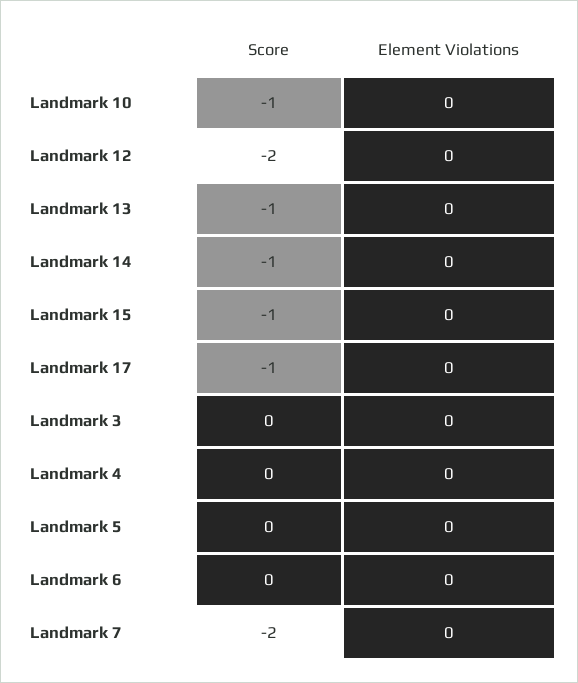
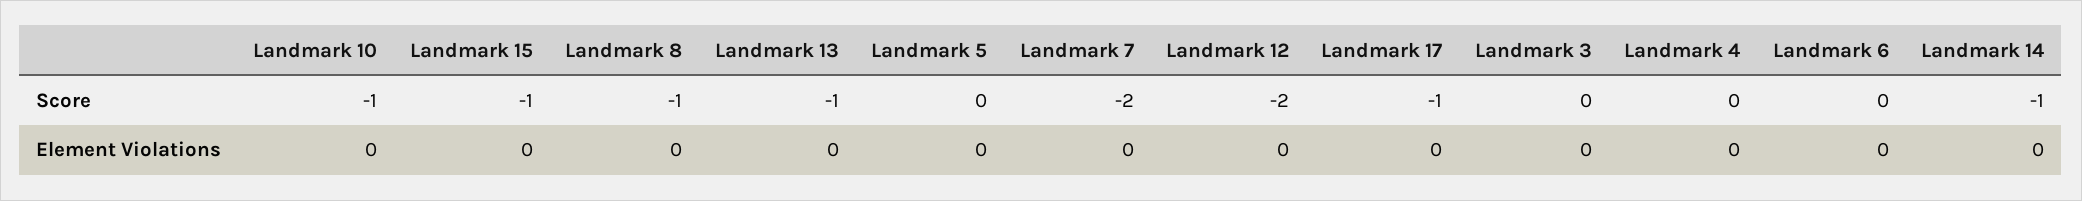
  {
    "Score": {
      "Landmark 10": -1,
      "Landmark 12": -2,
      "Landmark 13": -1,
      "Landmark 14": -1,
      "Landmark 15": -1,
      "Landmark 17": -1,
      "Landmark 3": 0,
      "Landmark 4": 0,
      "Landmark 5": 0,
      "Landmark 6": 0,
-     "Landmark 7": -2
+     "Landmark 7": -2,
+     "Landmark 8": -1
    },
    "Element Violations": {
      "Landmark 10": 0,
      "Landmark 12": 0,
      "Landmark 13": 0,
      "Landmark 14": 0,
      "Landmark 15": 0,
      "Landmark 17": 0,
      "Landmark 3": 0,
      "Landmark 4": 0,
      "Landmark 5": 0,
      "Landmark 6": 0,
-     "Landmark 7": 0
+     "Landmark 7": 0,
+     "Landmark 8": 0
    }
  }

